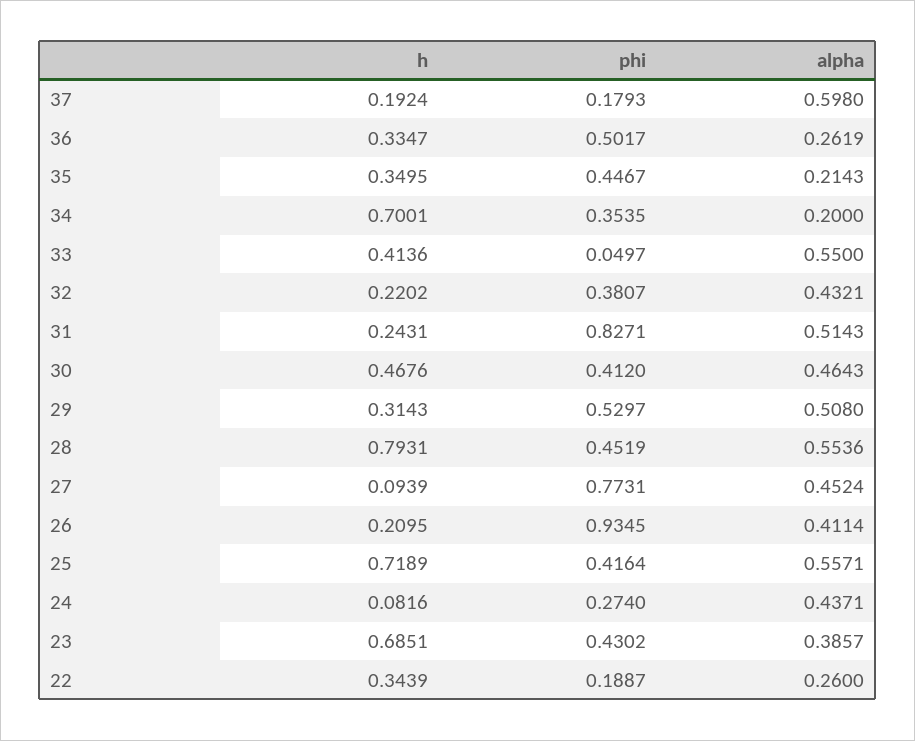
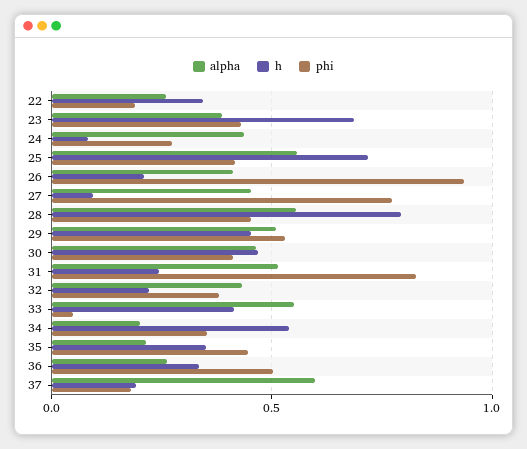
  {
    "h": {
      "37": 0.1924,
      "36": 0.3347,
      "35": 0.3495,
-     "34": 0.7001,
+     "34": 0.55,
      "33": 0.4136,
      "32": 0.2202,
      "31": 0.2431,
      "30": 0.4676,
-     "29": 0.3143,
+     "29": 0.45,
      "28": 0.7931,
      "27": 0.0939,
      "26": 0.2095,
      "25": 0.7189,
      "24": 0.0816,
      "23": 0.6851,
      "22": 0.3439
    },
    "phi": {
      "37": 0.1793,
      "36": 0.5017,
      "35": 0.4467,
      "34": 0.3535,
      "33": 0.0497,
      "32": 0.3807,
      "31": 0.8271,
      "30": 0.412,
      "29": 0.5297,
      "28": 0.4519,
      "27": 0.7731,
      "26": 0.9345,
      "25": 0.4164,
      "24": 0.274,
      "23": 0.4302,
      "22": 0.1887
    },
    "alpha": {
      "37": 0.598,
      "36": 0.2619,
      "35": 0.2143,
      "34": 0.2,
      "33": 0.55,
      "32": 0.4321,
      "31": 0.5143,
      "30": 0.4643,
      "29": 0.508,
      "28": 0.5536,
      "27": 0.4524,
      "26": 0.4114,
      "25": 0.5571,
      "24": 0.4371,
      "23": 0.3857,
      "22": 0.26
    }
  }

